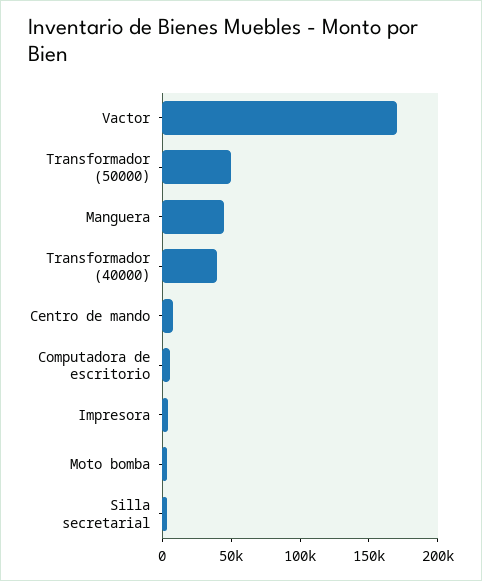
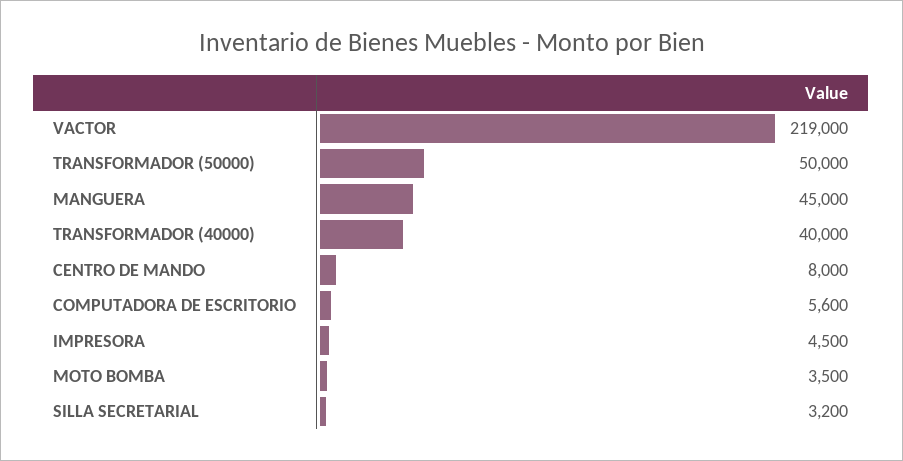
  {
-   "Vactor": 170000,
+   "Vactor": 219000,
    "Transformador (50000)": 50000,
    "Manguera": 45000,
    "Transformador (40000)": 40000,
    "Centro de mando": 8000,
    "Computadora de escritorio": 5600,
    "Impresora": 4500,
    "Moto bomba": 3500,
    "Silla secretarial": 3200
  }

